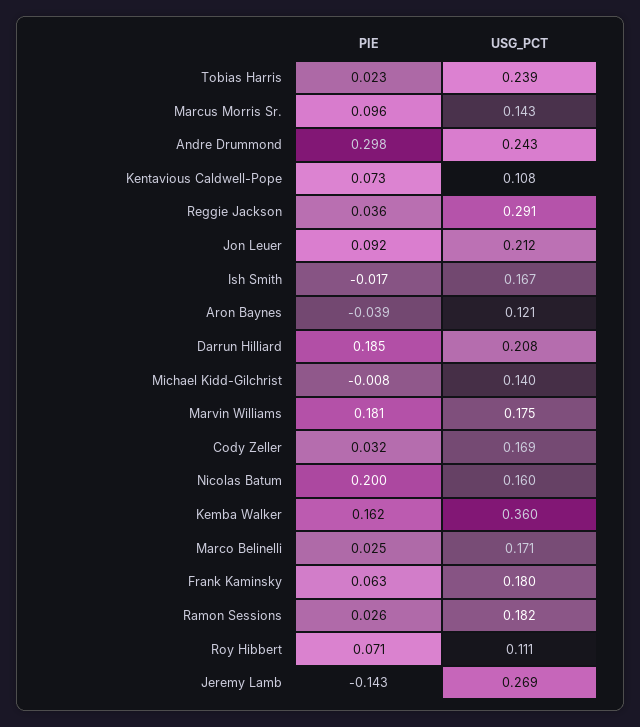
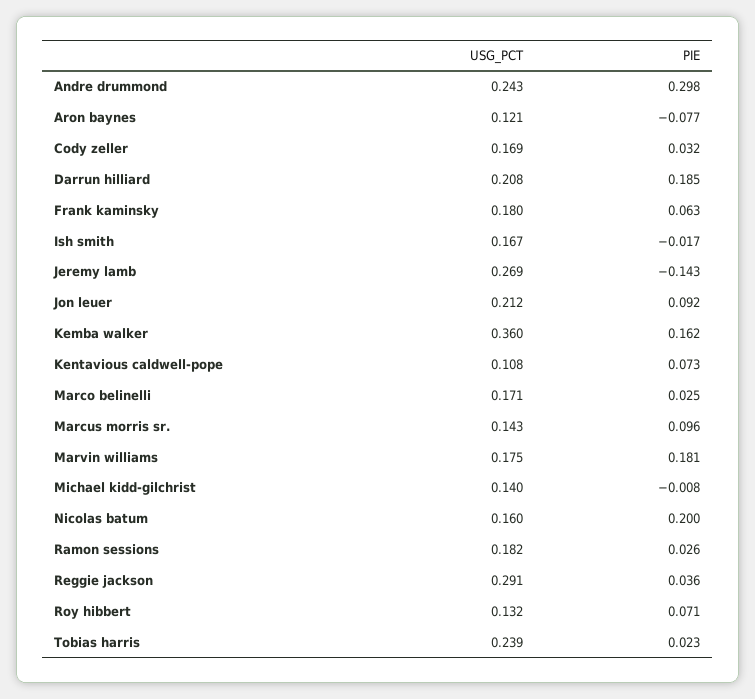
  {
    "PIE": {
      "Tobias Harris": 0.023,
      "Marcus Morris Sr.": 0.096,
      "Andre Drummond": 0.298,
      "Kentavious Caldwell-Pope": 0.073,
      "Reggie Jackson": 0.036,
      "Jon Leuer": 0.092,
      "Ish Smith": -0.017,
-     "Aron Baynes": -0.039,
+     "Aron Baynes": -0.077,
      "Darrun Hilliard": 0.185,
      "Michael Kidd-Gilchrist": -0.008,
      "Marvin Williams": 0.181,
      "Cody Zeller": 0.032,
      "Nicolas Batum": 0.2,
      "Kemba Walker": 0.162,
      "Marco Belinelli": 0.025,
      "Frank Kaminsky": 0.063,
      "Ramon Sessions": 0.026,
      "Roy Hibbert": 0.071,
      "Jeremy Lamb": -0.143
    },
    "USG_PCT": {
      "Tobias Harris": 0.239,
      "Marcus Morris Sr.": 0.143,
      "Andre Drummond": 0.243,
      "Kentavious Caldwell-Pope": 0.108,
      "Reggie Jackson": 0.291,
      "Jon Leuer": 0.212,
      "Ish Smith": 0.167,
      "Aron Baynes": 0.121,
      "Darrun Hilliard": 0.208,
      "Michael Kidd-Gilchrist": 0.14,
      "Marvin Williams": 0.175,
      "Cody Zeller": 0.169,
      "Nicolas Batum": 0.16,
      "Kemba Walker": 0.36,
      "Marco Belinelli": 0.171,
      "Frank Kaminsky": 0.18,
      "Ramon Sessions": 0.182,
-     "Roy Hibbert": 0.111,
+     "Roy Hibbert": 0.132,
      "Jeremy Lamb": 0.269
    }
  }

